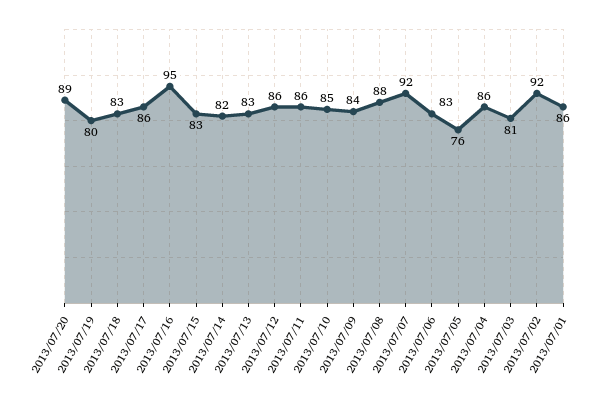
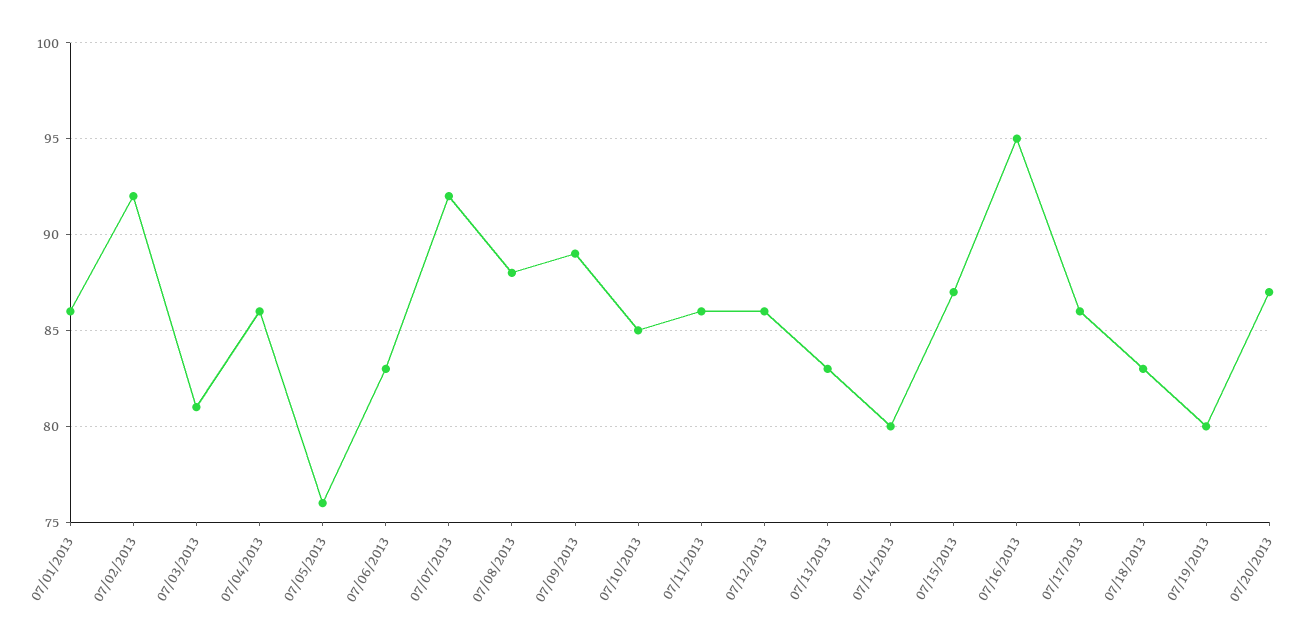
  {
-   "2013/07/20": 89,
+   "2013/07/20": 87,
    "2013/07/19": 80,
    "2013/07/18": 83,
    "2013/07/17": 86,
    "2013/07/16": 95,
-   "2013/07/15": 83,
+   "2013/07/15": 87,
-   "2013/07/14": 82,
+   "2013/07/14": 80,
    "2013/07/13": 83,
    "2013/07/12": 86,
    "2013/07/11": 86,
    "2013/07/10": 85,
-   "2013/07/09": 84,
+   "2013/07/09": 89,
    "2013/07/08": 88,
    "2013/07/07": 92,
    "2013/07/06": 83,
    "2013/07/05": 76,
    "2013/07/04": 86,
    "2013/07/03": 81,
    "2013/07/02": 92,
    "2013/07/01": 86
  }

